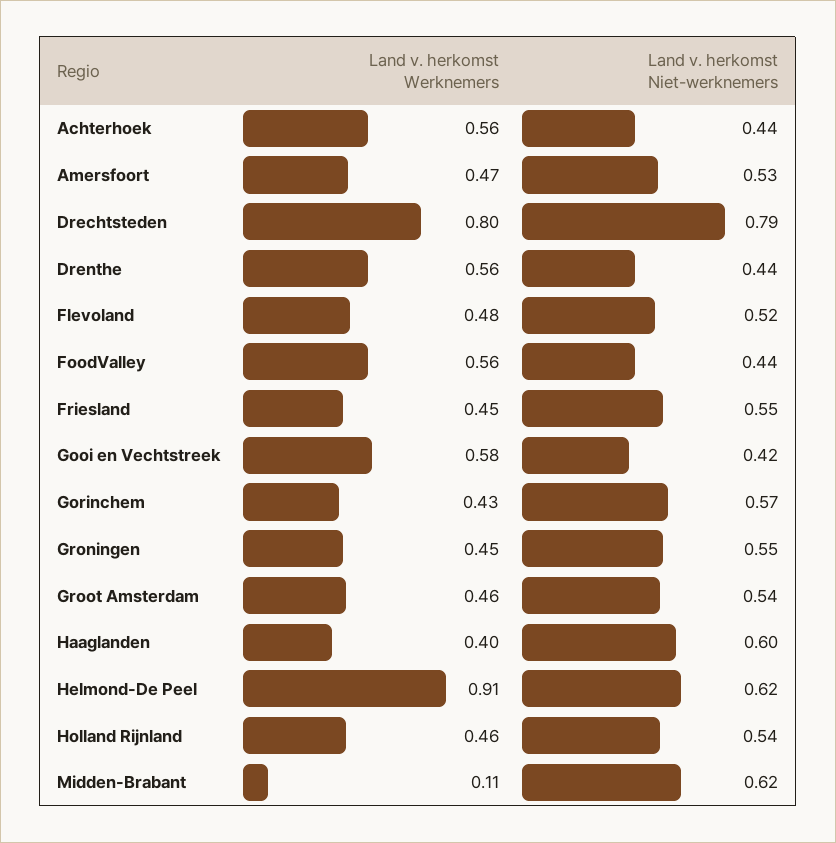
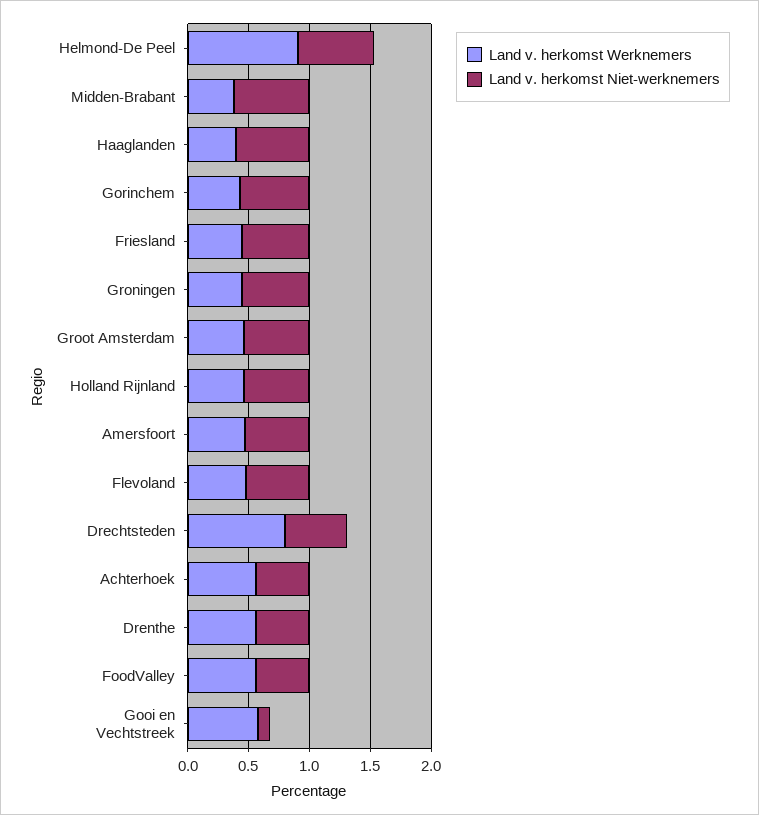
  {
    "Land v. herkomst Werknemers": {
      "Achterhoek": 0.56,
      "Amersfoort": 0.47,
      "Drechtsteden": 0.8,
      "Drenthe": 0.56,
      "Flevoland": 0.48,
      "FoodValley": 0.56,
      "Friesland": 0.45,
      "Gooi en Vechtstreek": 0.58,
      "Gorinchem": 0.43,
      "Groningen": 0.45,
      "Groot Amsterdam": 0.46,
      "Haaglanden": 0.4,
      "Helmond-De Peel": 0.91,
      "Holland Rijnland": 0.46,
-     "Midden-Brabant": 0.11
+     "Midden-Brabant": 0.4
    },
    "Land v. herkomst Niet-werknemers": {
      "Achterhoek": 0.44,
      "Amersfoort": 0.53,
-     "Drechtsteden": 0.79,
+     "Drechtsteden": 0.5,
      "Drenthe": 0.44,
      "Flevoland": 0.52,
      "FoodValley": 0.44,
      "Friesland": 0.55,
-     "Gooi en Vechtstreek": 0.42,
+     "Gooi en Vechtstreek": 0.1,
      "Gorinchem": 0.57,
      "Groningen": 0.55,
      "Groot Amsterdam": 0.54,
      "Haaglanden": 0.6,
      "Helmond-De Peel": 0.62,
      "Holland Rijnland": 0.54,
      "Midden-Brabant": 0.62
    }
  }

